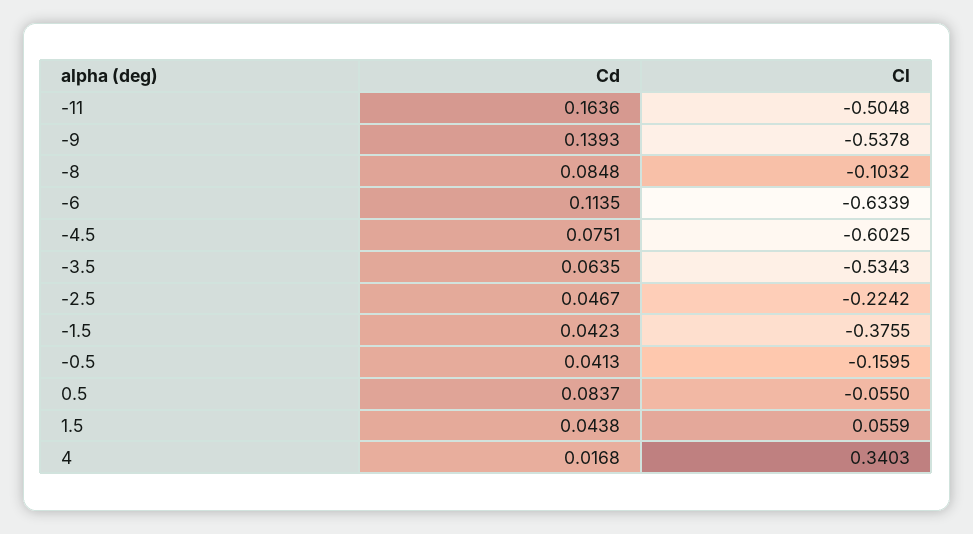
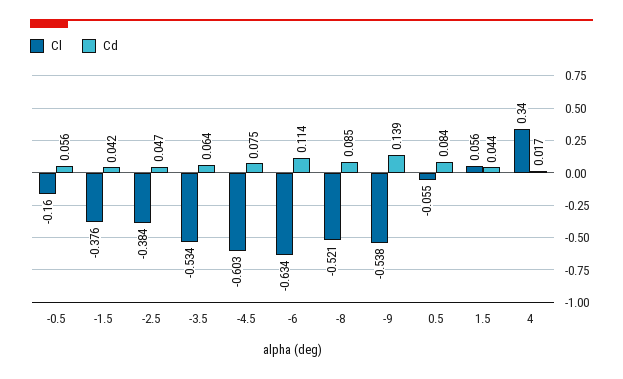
  {
    "Cd": {
-     "-11": 0.1636,
      "-9": 0.1393,
      "-8": 0.0848,
      "-6": 0.1135,
      "-4.5": 0.0751,
      "-3.5": 0.0635,
      "-2.5": 0.0467,
      "-1.5": 0.0423,
-     "-0.5": 0.0413,
+     "-0.5": 0.056,
      "0.5": 0.0837,
      "1.5": 0.0438,
      "4": 0.0168
    },
    "Cl": {
-     "-11": -0.5048,
      "-9": -0.5378,
-     "-8": -0.1032,
+     "-8": -0.521,
      "-6": -0.6339,
      "-4.5": -0.6025,
      "-3.5": -0.5343,
-     "-2.5": -0.2242,
+     "-2.5": -0.384,
      "-1.5": -0.3755,
      "-0.5": -0.1595,
      "0.5": -0.055,
      "1.5": 0.0559,
      "4": 0.3403
    }
  }

